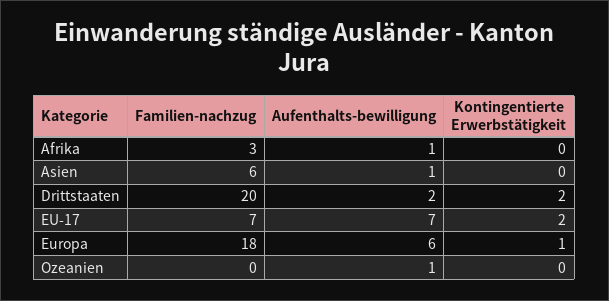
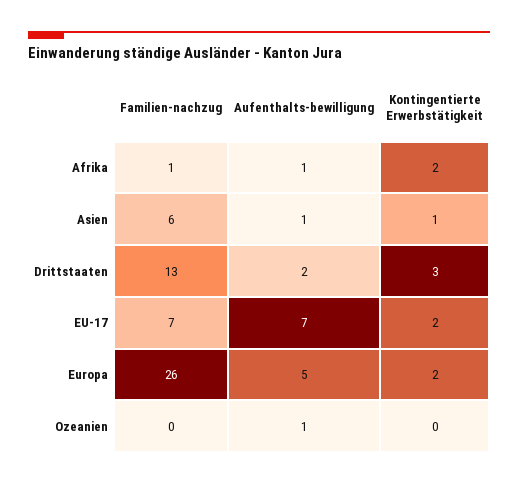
  {
    "Familien-nachzug": {
-     "Afrika": 3,
+     "Afrika": 1,
      "Asien": 6,
-     "Drittstaaten": 20,
+     "Drittstaaten": 13,
      "EU-17": 7,
-     "Europa": 18,
+     "Europa": 26,
      "Ozeanien": 0
    },
    "Aufenthalts-bewilligung": {
      "Afrika": 1,
      "Asien": 1,
      "Drittstaaten": 2,
      "EU-17": 7,
-     "Europa": 6,
+     "Europa": 5,
      "Ozeanien": 1
    },
    "Kontingentierte Erwerbstätigkeit": {
-     "Afrika": 0,
+     "Afrika": 2,
-     "Asien": 0,
+     "Asien": 1,
-     "Drittstaaten": 2,
+     "Drittstaaten": 3,
      "EU-17": 2,
-     "Europa": 1,
+     "Europa": 2,
      "Ozeanien": 0
    }
  }

